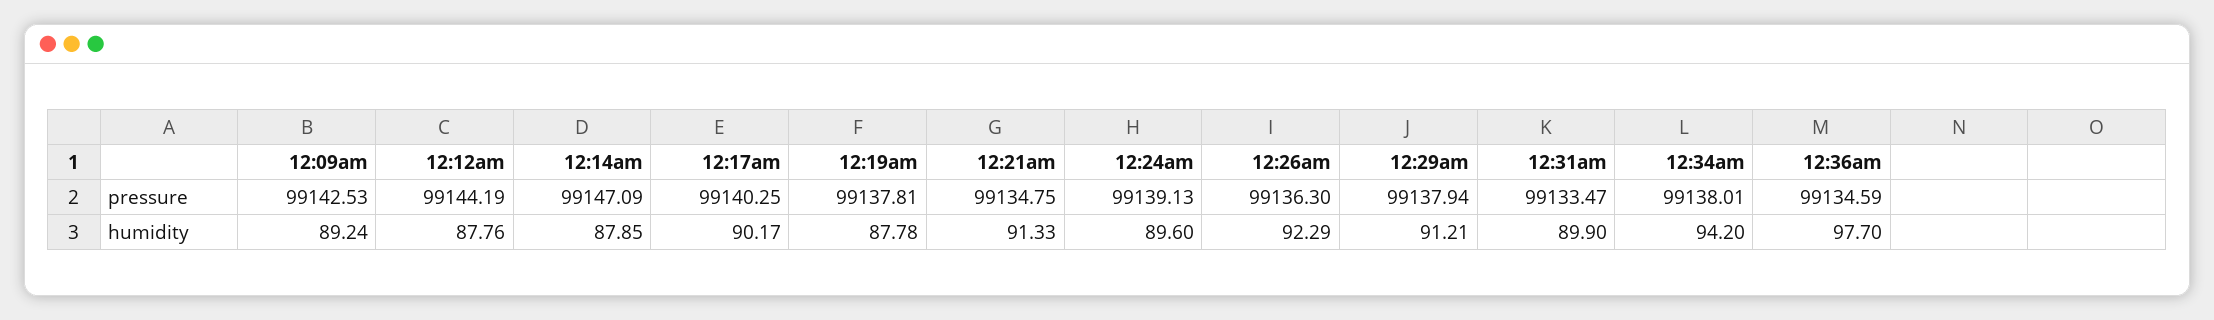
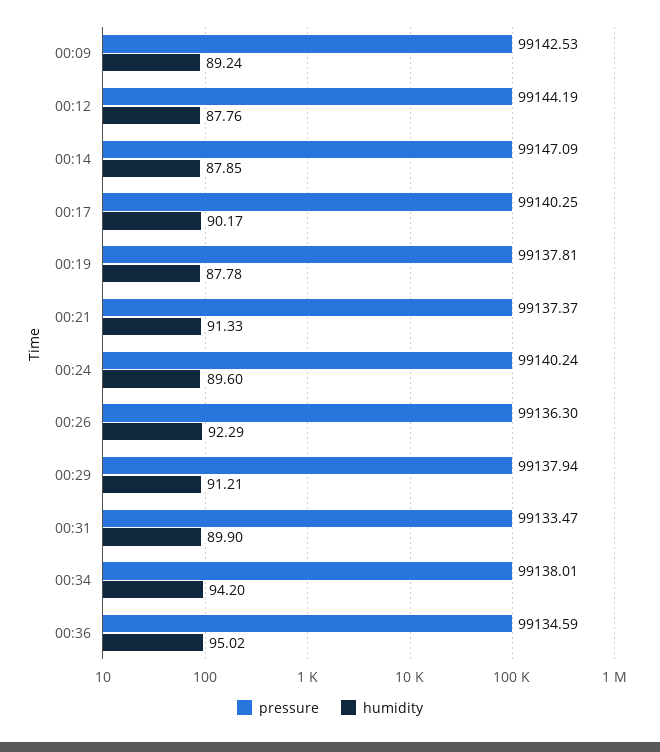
  {
    "pressure": {
      "12:09am": 99142.53,
      "12:12am": 99144.19,
      "12:14am": 99147.09,
      "12:17am": 99140.25,
      "12:19am": 99137.81,
-     "12:21am": 99134.75,
+     "12:21am": 99137.37,
-     "12:24am": 99139.13,
+     "12:24am": 99140.24,
      "12:26am": 99136.3,
      "12:29am": 99137.94,
      "12:31am": 99133.47,
      "12:34am": 99138.01,
      "12:36am": 99134.59
    },
    "humidity": {
      "12:09am": 89.24,
      "12:12am": 87.76,
      "12:14am": 87.85,
      "12:17am": 90.17,
      "12:19am": 87.78,
      "12:21am": 91.33,
      "12:24am": 89.6,
      "12:26am": 92.29,
      "12:29am": 91.21,
      "12:31am": 89.9,
      "12:34am": 94.2,
-     "12:36am": 97.7
+     "12:36am": 95.02
    }
  }

